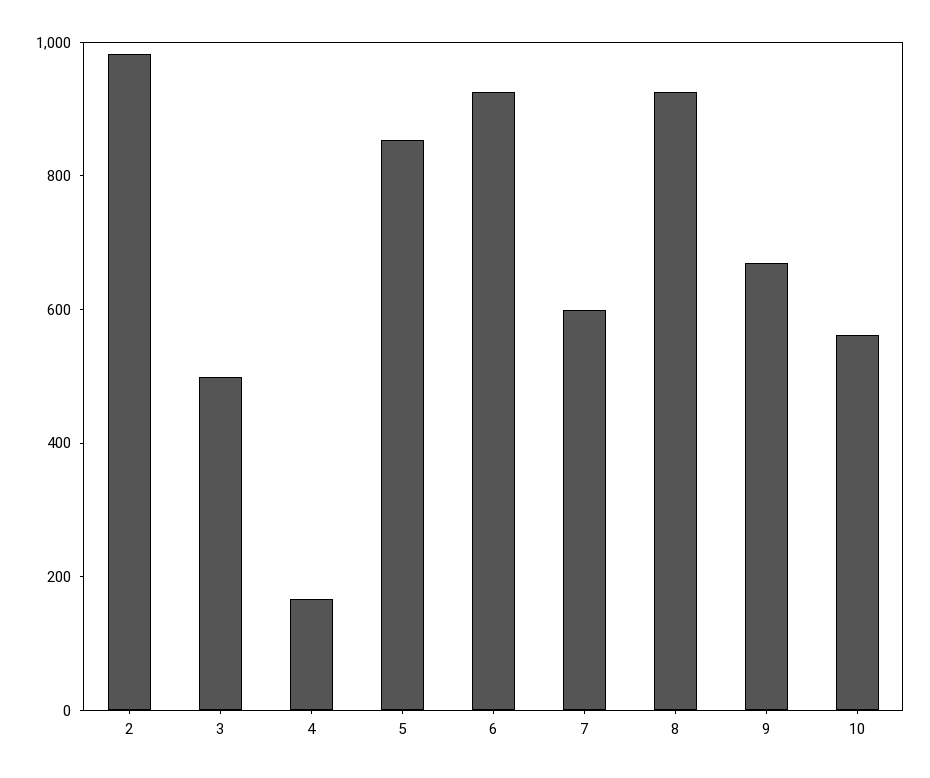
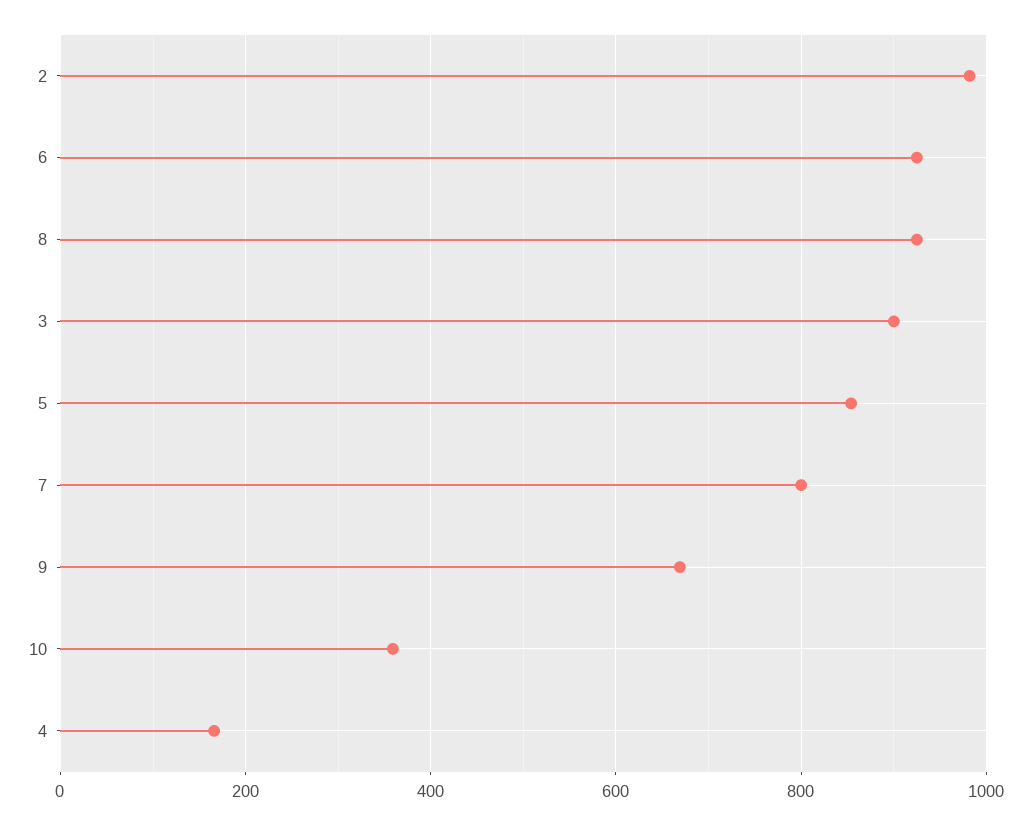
  {
    "2": 980,
-   "3": 500,
+   "3": 900,
    "4": 160,
    "5": 860,
    "6": 920,
-   "7": 600,
+   "7": 800,
    "8": 920,
    "9": 660,
-   "10": 550
+   "10": 360
  }

